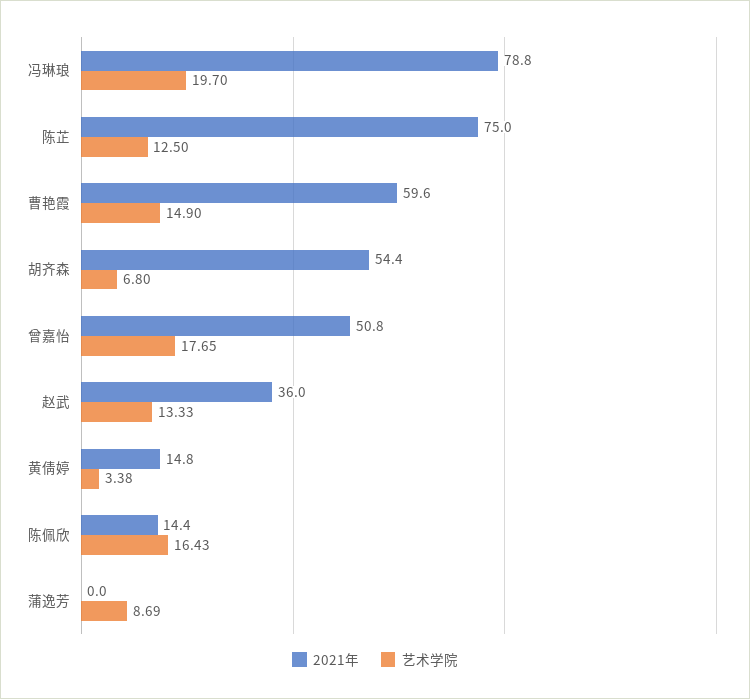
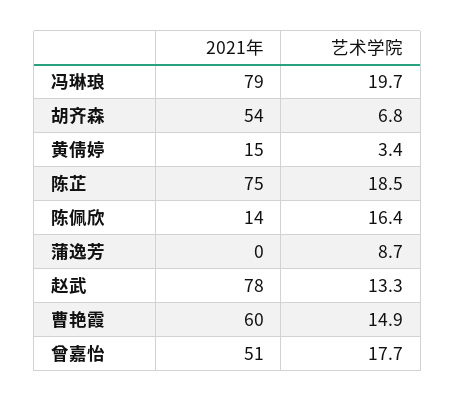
  {
    "2021年": {
      "冯琳琅": 78.8,
      "陈芷": 75,
      "曹艳霞": 59.6,
      "胡齐森": 54.4,
      "曾嘉怡": 50.8,
-     "赵武": 36,
+     "赵武": 78,
      "黄倩婷": 14.8,
      "陈佩欣": 14.4,
      "蒲逸芳": 0
    },
    "艺术学院": {
      "冯琳琅": 19.7,
-     "陈芷": 12.5,
+     "陈芷": 18.5,
      "曹艳霞": 14.9,
      "胡齐森": 6.8,
      "曾嘉怡": 17.65,
      "赵武": 13.33,
      "黄倩婷": 3.38,
      "陈佩欣": 16.43,
      "蒲逸芳": 8.69
    }
  }

